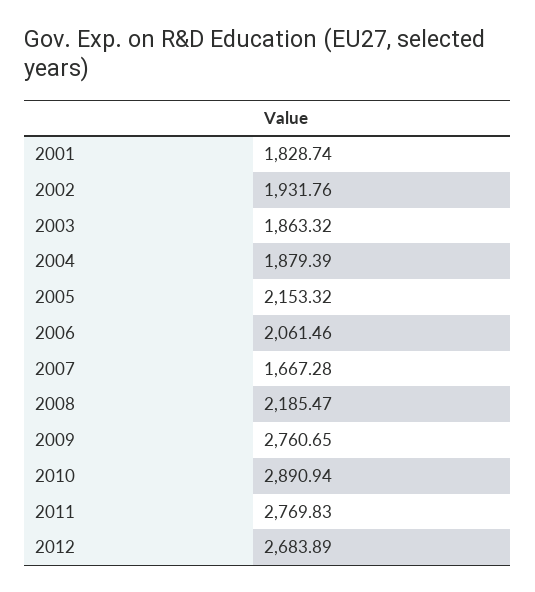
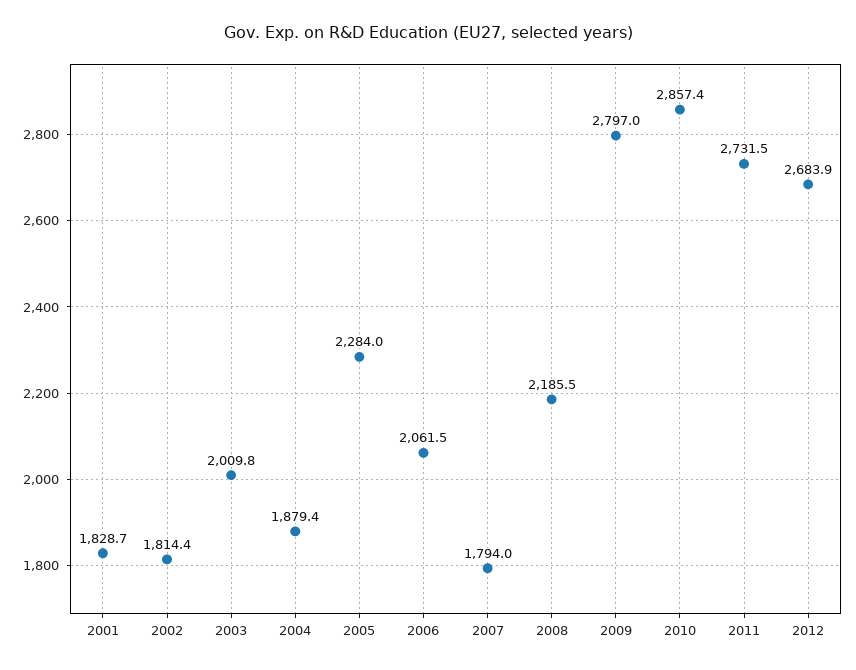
  {
    "2001": 1828.74,
-   "2002": 1931.76,
+   "2002": 1814.4,
-   "2003": 1863.32,
+   "2003": 2009.8,
    "2004": 1879.39,
-   "2005": 2153.32,
+   "2005": 2284,
    "2006": 2061.46,
-   "2007": 1667.28,
+   "2007": 1794,
    "2008": 2185.47,
-   "2009": 2760.65,
+   "2009": 2797,
-   "2010": 2890.94,
+   "2010": 2857.4,
-   "2011": 2769.83,
+   "2011": 2731.5,
    "2012": 2683.89
  }

